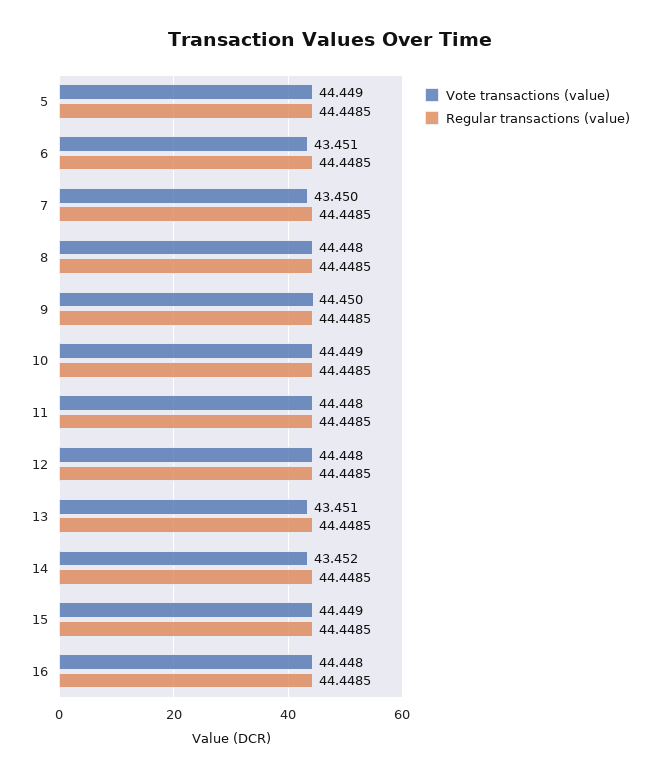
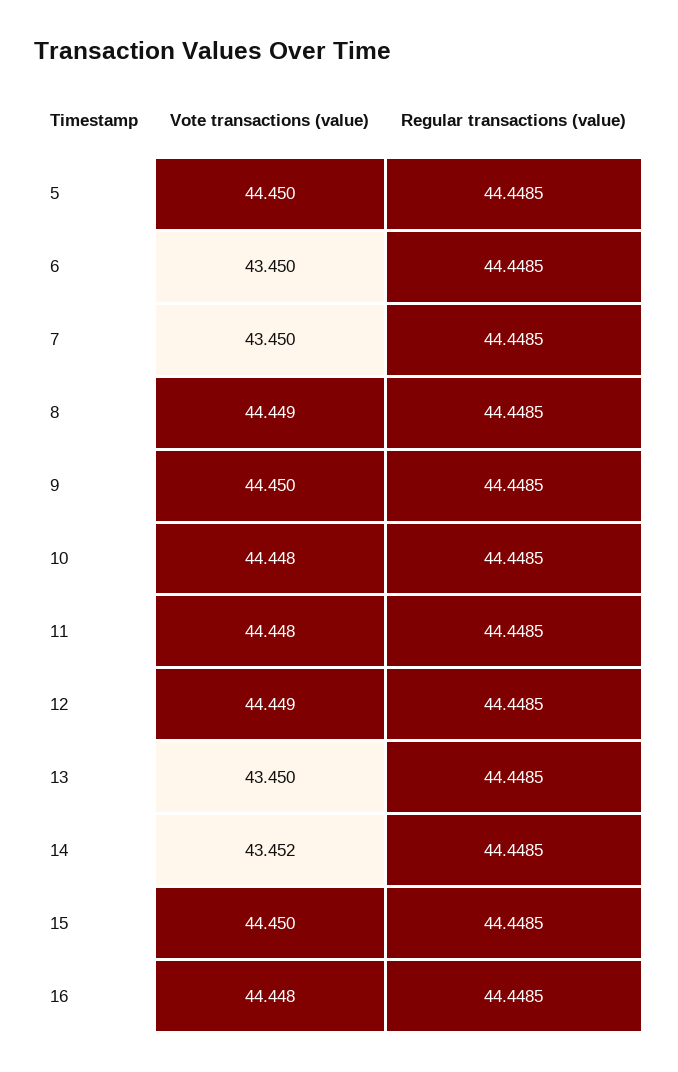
  {
    "Vote transactions (value)": {
-     "5": 44.449,
+     "5": 44.45,
-     "6": 43.451,
+     "6": 43.45,
      "7": 43.45,
-     "8": 44.448,
+     "8": 44.449,
      "9": 44.45,
-     "10": 44.449,
+     "10": 44.448,
      "11": 44.448,
-     "12": 44.448,
+     "12": 44.449,
-     "13": 43.451,
+     "13": 43.45,
      "14": 43.452,
-     "15": 44.449,
+     "15": 44.45,
      "16": 44.448
    },
    "Regular transactions (value)": {
      "5": 44.4485,
      "6": 44.4485,
      "7": 44.4485,
      "8": 44.4485,
      "9": 44.4485,
      "10": 44.4485,
      "11": 44.4485,
      "12": 44.4485,
      "13": 44.4485,
      "14": 44.4485,
      "15": 44.4485,
      "16": 44.4485
    }
  }

